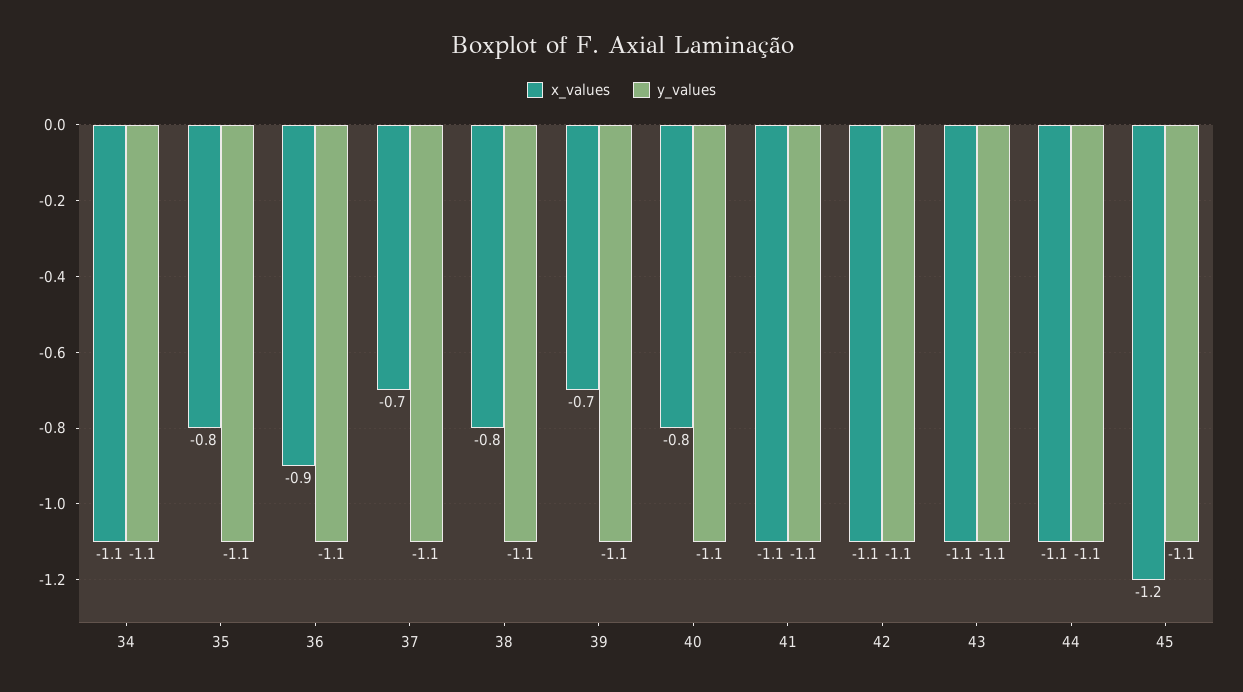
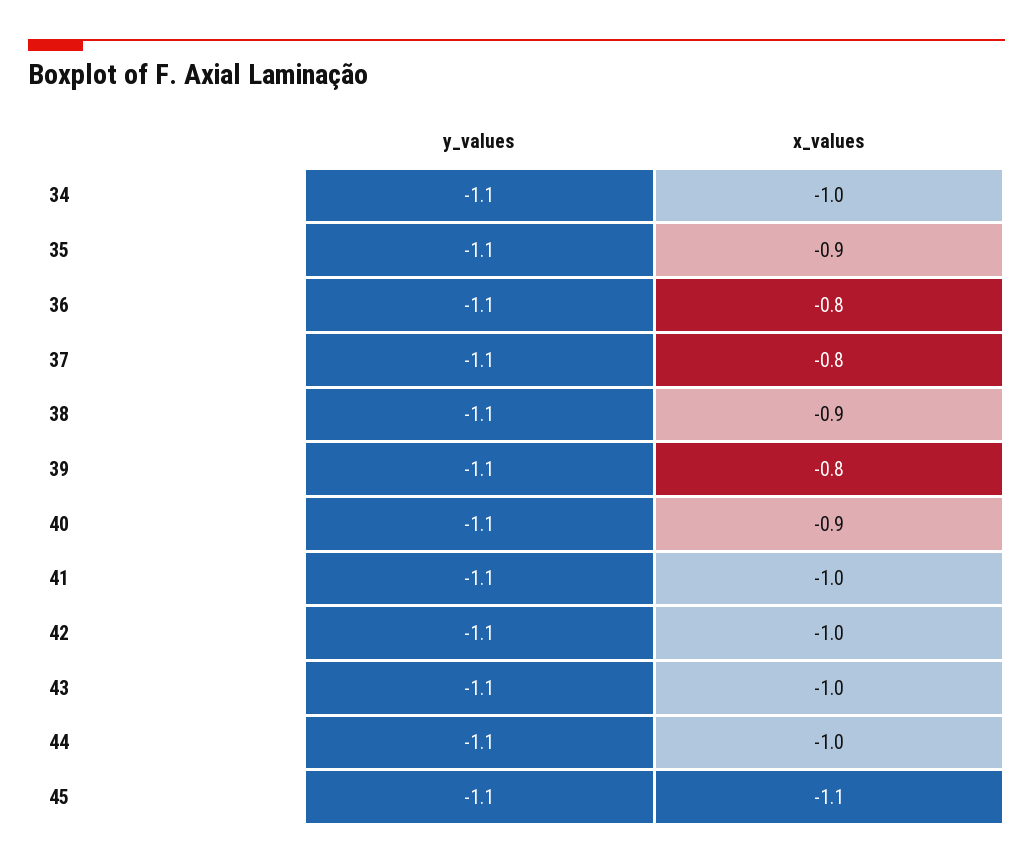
  {
    "x_values": {
-     "34": -1.1,
+     "34": -1,
-     "35": -0.8,
+     "35": -0.9,
-     "36": -0.9,
+     "36": -0.8,
-     "37": -0.7,
+     "37": -0.8,
-     "38": -0.8,
+     "38": -0.9,
-     "39": -0.7,
+     "39": -0.8,
-     "40": -0.8,
+     "40": -0.9,
-     "41": -1.1,
+     "41": -1,
-     "42": -1.1,
+     "42": -1,
-     "43": -1.1,
+     "43": -1,
-     "44": -1.1,
+     "44": -1,
-     "45": -1.2
+     "45": -1.1
    },
    "y_values": {
      "34": -1.1,
      "35": -1.1,
      "36": -1.1,
      "37": -1.1,
      "38": -1.1,
      "39": -1.1,
      "40": -1.1,
      "41": -1.1,
      "42": -1.1,
      "43": -1.1,
      "44": -1.1,
      "45": -1.1
    }
  }

